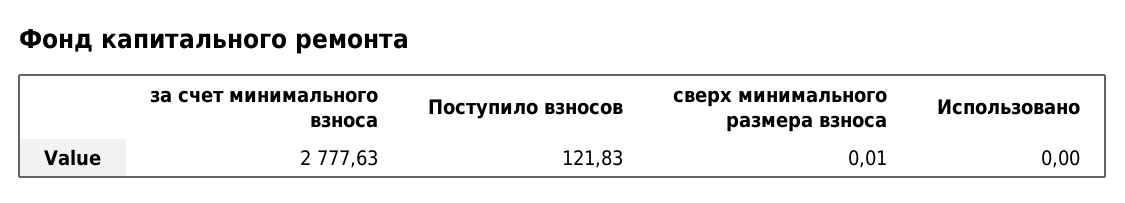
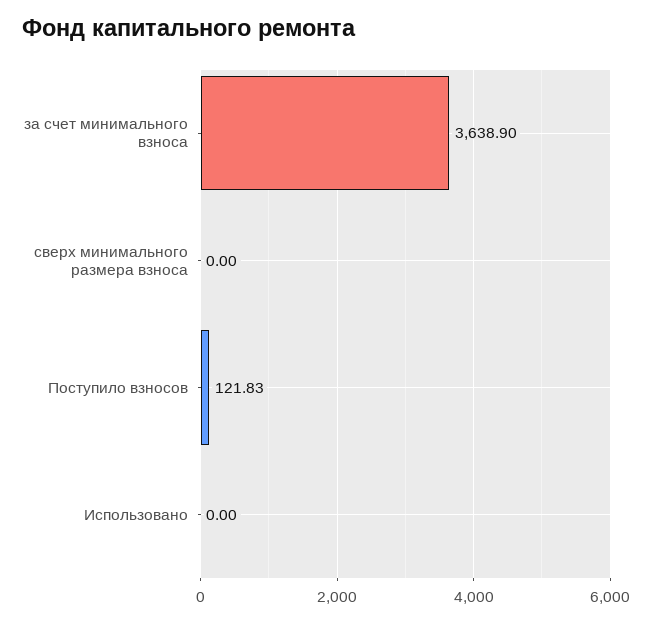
  {
-   "за счет минимального взноса": 2777.63,
+   "за счет минимального взноса": 3638.9,
    "Поступило взносов": 121.83,
-   "сверх минимального размера взноса": 0.01,
+   "сверх минимального размера взноса": 0,
    "Использовано": 0
  }

